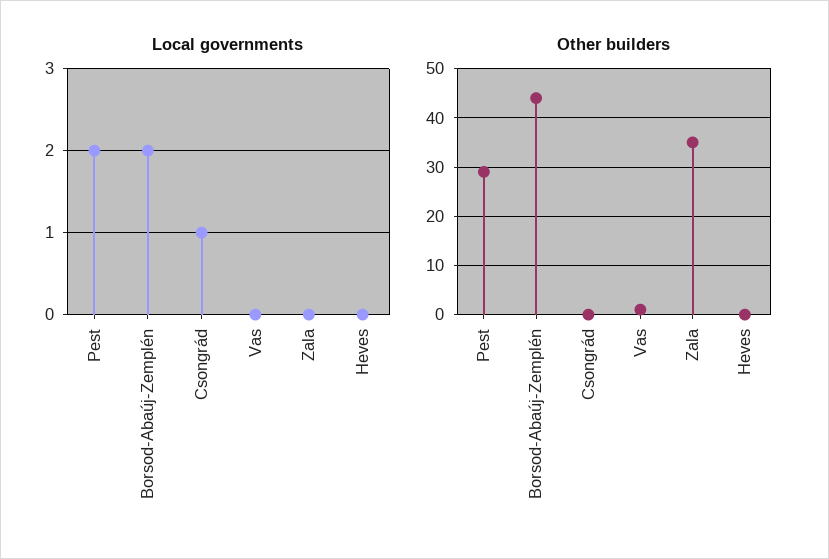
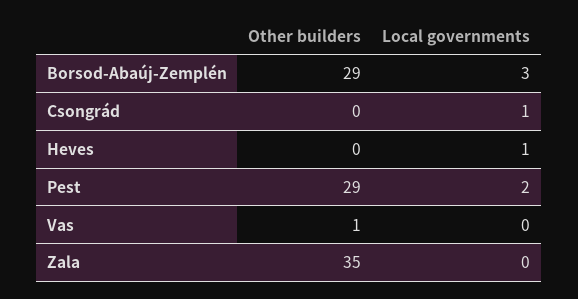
  {
    "Local governments": {
      "Pest": 2,
-     "Borsod-Abaúj-Zemplén": 2,
+     "Borsod-Abaúj-Zemplén": 3,
      "Csongrád": 1,
      "Vas": 0,
      "Zala": 0,
-     "Heves": 0
+     "Heves": 1
    },
    "Other builders": {
      "Pest": 29,
-     "Borsod-Abaúj-Zemplén": 45,
+     "Borsod-Abaúj-Zemplén": 29,
      "Csongrád": 0,
      "Vas": 1,
      "Zala": 35,
      "Heves": 0
    }
  }

